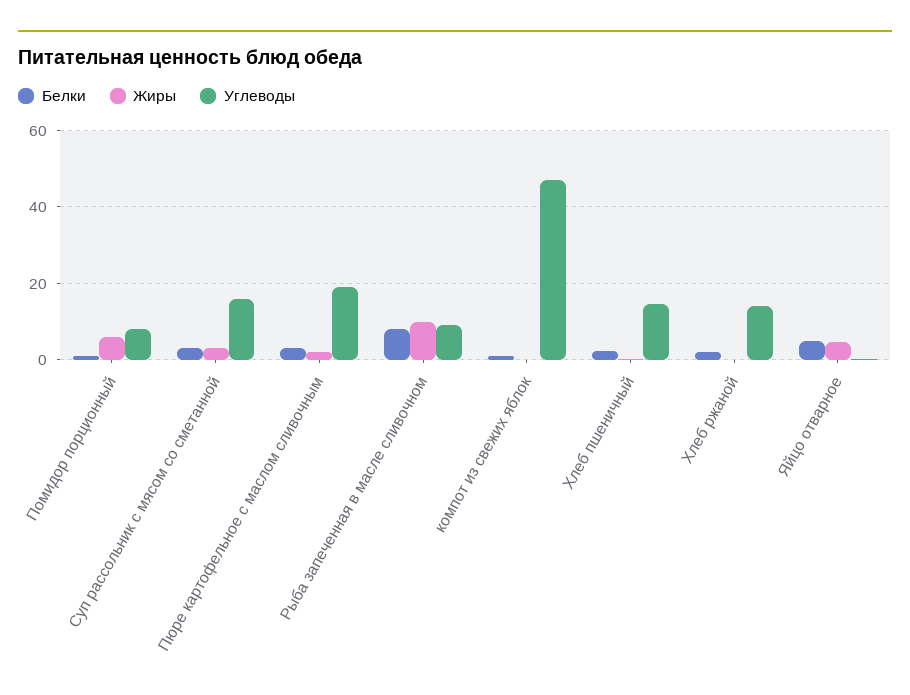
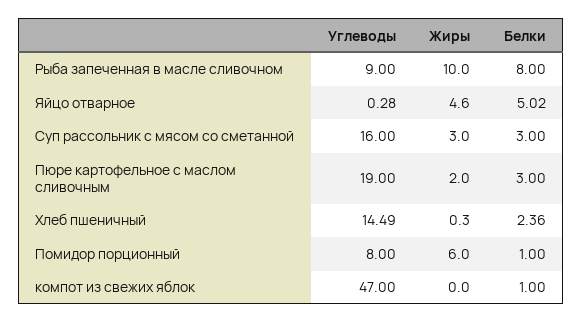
  {
    "Белки": {
      "Помидор порционный": 1,
      "Суп рассольник с мясом со сметанной": 3,
      "Пюре картофельное с маслом сливочным": 3,
      "Рыба запеченная в масле сливочном": 8,
      "компот из свежих яблок": 1,
      "Хлеб пшеничный": 2.36,
-     "Хлеб ржаной": 2,
      "Яйцо отварное": 5.02
    },
    "Жиры": {
      "Помидор порционный": 6,
      "Суп рассольник с мясом со сметанной": 3,
      "Пюре картофельное с маслом сливочным": 2,
      "Рыба запеченная в масле сливочном": 10,
      "компот из свежих яблок": 0,
      "Хлеб пшеничный": 0.3,
-     "Хлеб ржаной": 0,
      "Яйцо отварное": 4.6
    },
    "Углеводы": {
      "Помидор порционный": 8,
      "Суп рассольник с мясом со сметанной": 16,
      "Пюре картофельное с маслом сливочным": 19,
      "Рыба запеченная в масле сливочном": 9,
      "компот из свежих яблок": 47,
      "Хлеб пшеничный": 14.49,
-     "Хлеб ржаной": 14,
      "Яйцо отварное": 0.28
    }
  }

